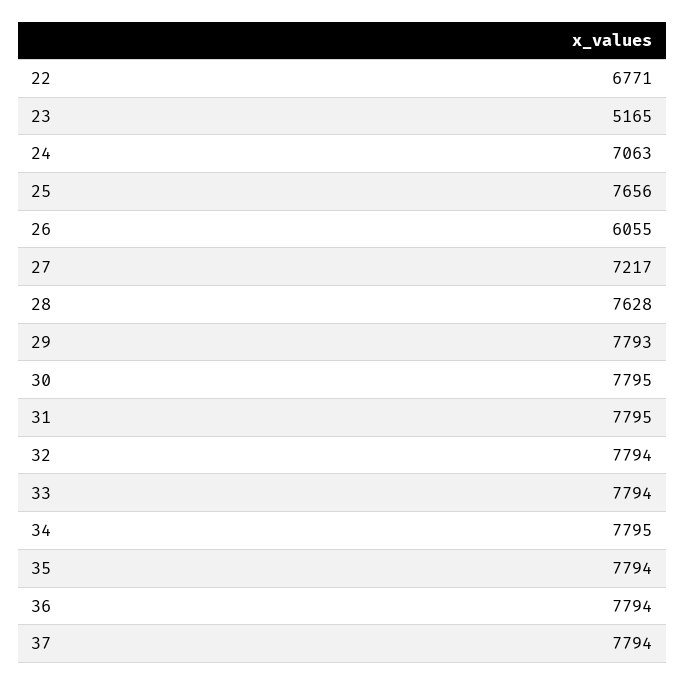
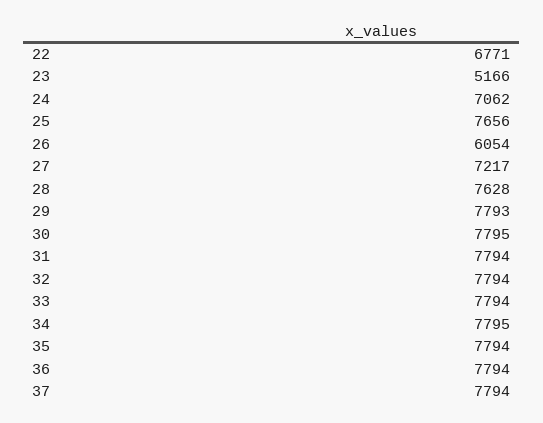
  {
    "22": 6771,
-   "23": 5165,
+   "23": 5166,
-   "24": 7063,
+   "24": 7062,
    "25": 7656,
-   "26": 6055,
+   "26": 6054,
    "27": 7217,
    "28": 7628,
    "29": 7793,
    "30": 7795,
-   "31": 7795,
+   "31": 7794,
    "32": 7794,
    "33": 7794,
    "34": 7795,
    "35": 7794,
    "36": 7794,
    "37": 7794
  }

